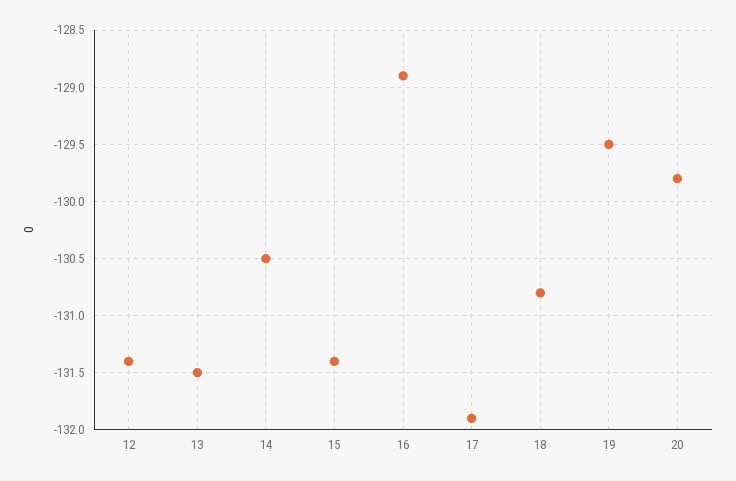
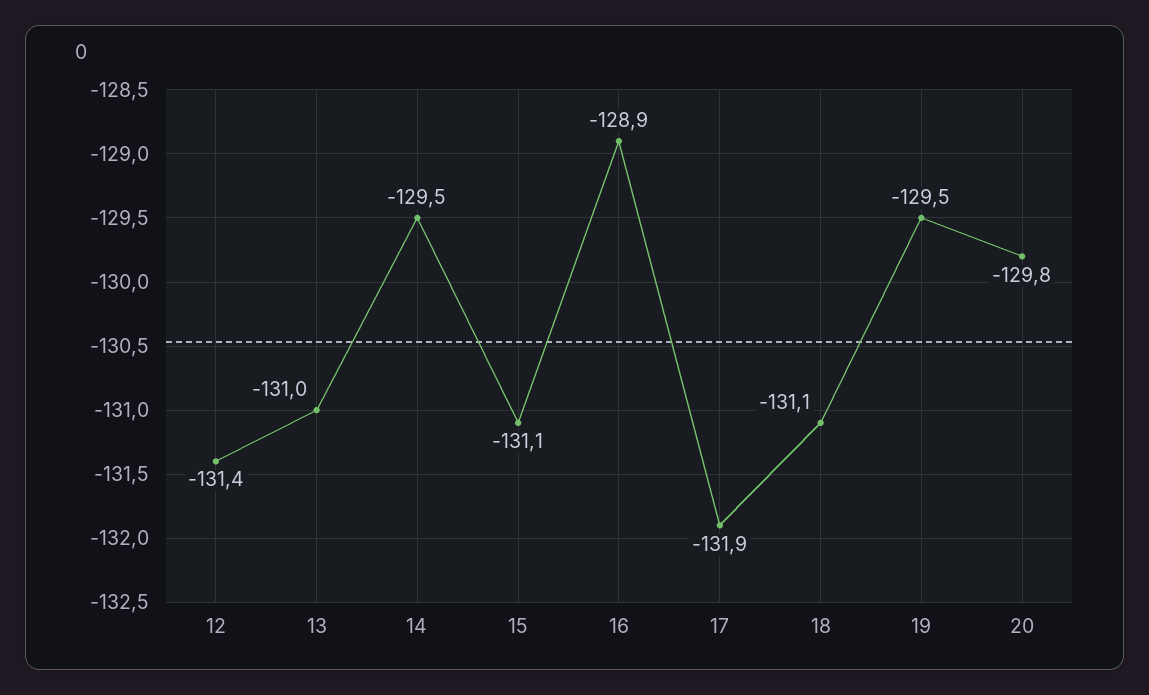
  {
    "12": -131.4,
-   "13": -131.5,
+   "13": -131,
-   "14": -130.5,
+   "14": -129.5,
-   "15": -131.4,
+   "15": -131.1,
    "16": -128.9,
    "17": -131.9,
-   "18": -130.8,
+   "18": -131.1,
    "19": -129.5,
    "20": -129.8
  }

